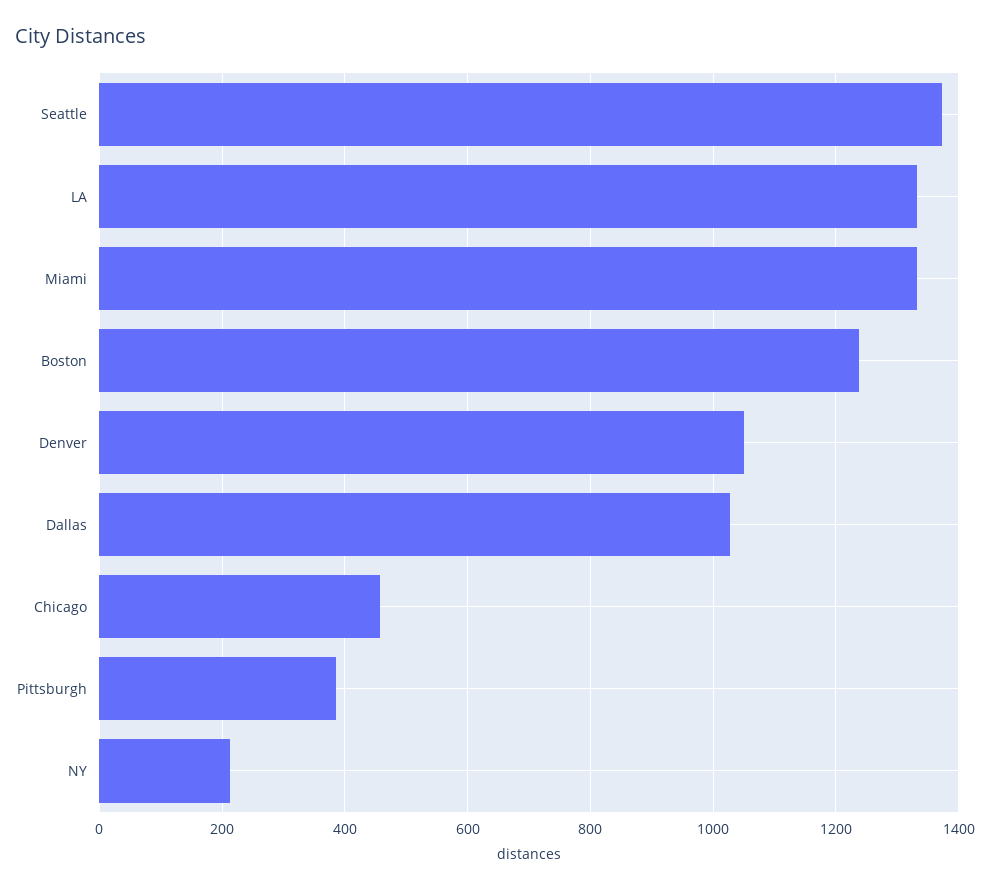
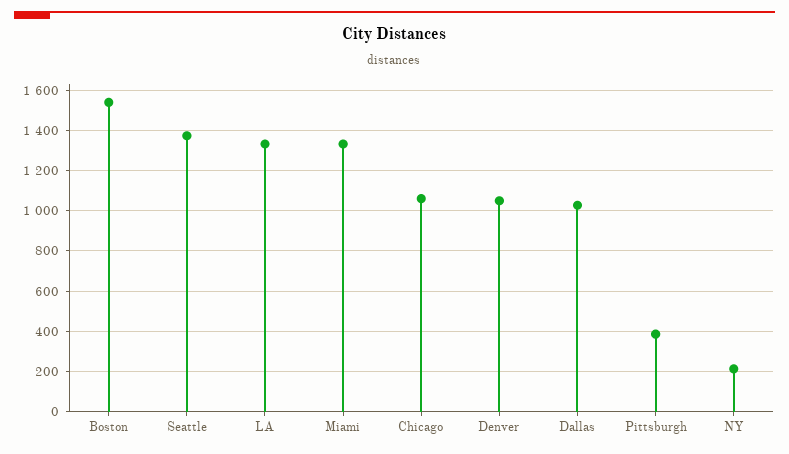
  {
    "Seattle": 1380,
    "LA": 1340,
    "Miami": 1340,
-   "Boston": 1240,
+   "Boston": 1550,
    "Denver": 1060,
    "Dallas": 1020,
-   "Chicago": 460,
+   "Chicago": 1050,
    "Pittsburgh": 380,
    "NY": 220
  }

